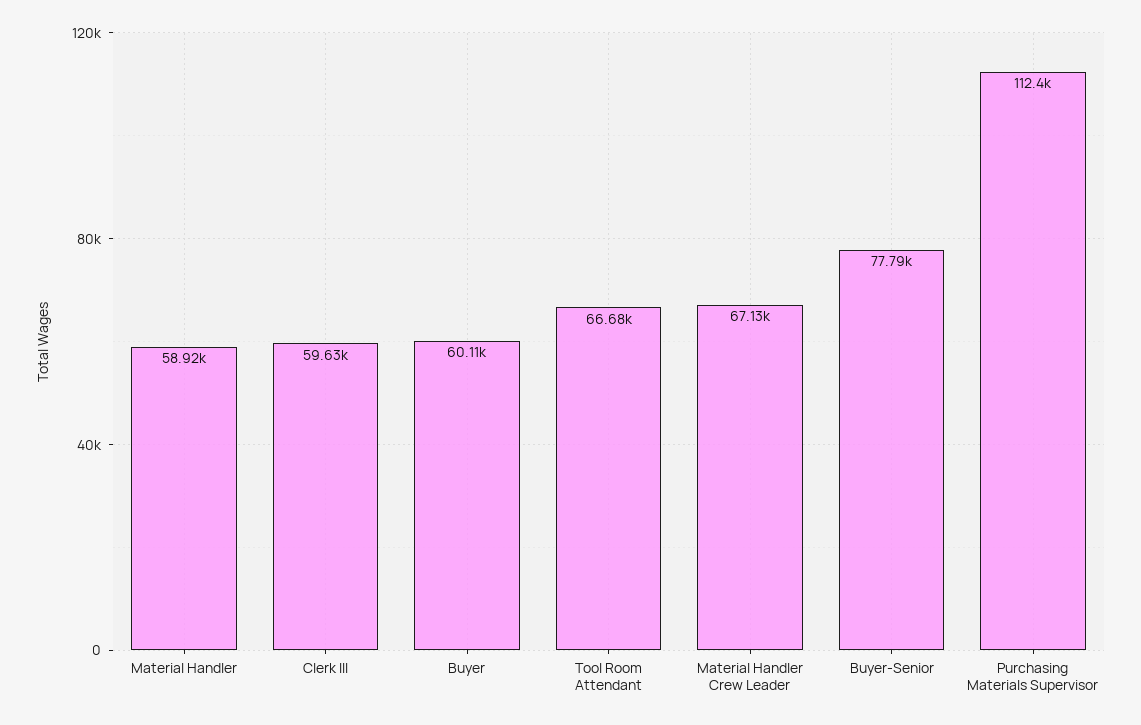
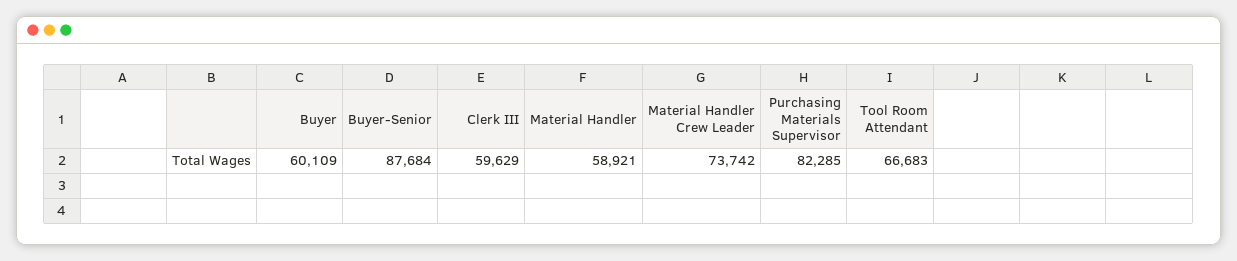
  {
    "Material Handler": 58921,
    "Clerk III": 59629,
    "Buyer": 60109,
    "Tool Room Attendant": 66683,
-   "Material Handler Crew Leader": 67130,
+   "Material Handler Crew Leader": 73742,
-   "Buyer-Senior": 77790,
+   "Buyer-Senior": 87684,
-   "Purchasing Materials Supervisor": 112400
+   "Purchasing Materials Supervisor": 82285
  }

